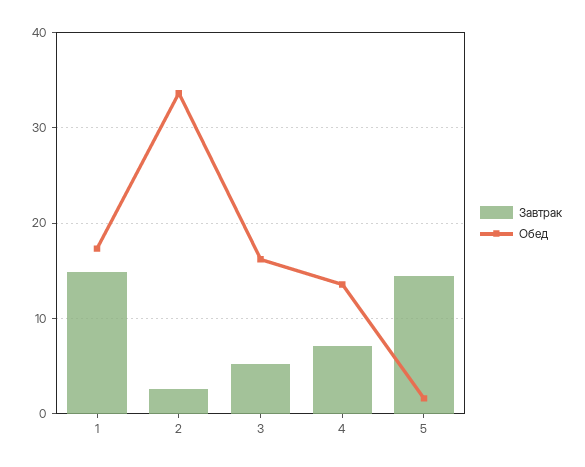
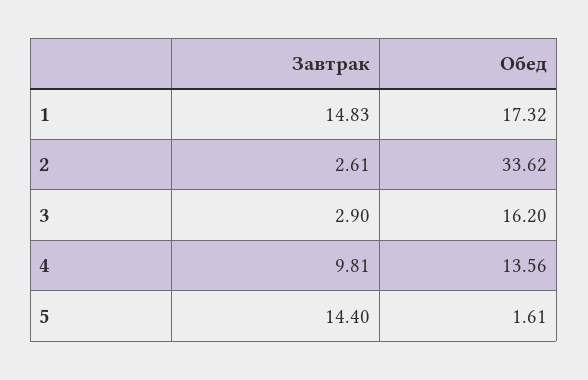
  {
    "Завтрак": {
      "1": 14.83,
      "2": 2.61,
-     "3": 5,
+     "3": 2.9,
-     "4": 7,
+     "4": 9.81,
      "5": 14.4
    },
    "Обед": {
      "1": 17.32,
      "2": 33.62,
      "3": 16.2,
      "4": 13.56,
      "5": 1.61
    }
  }

